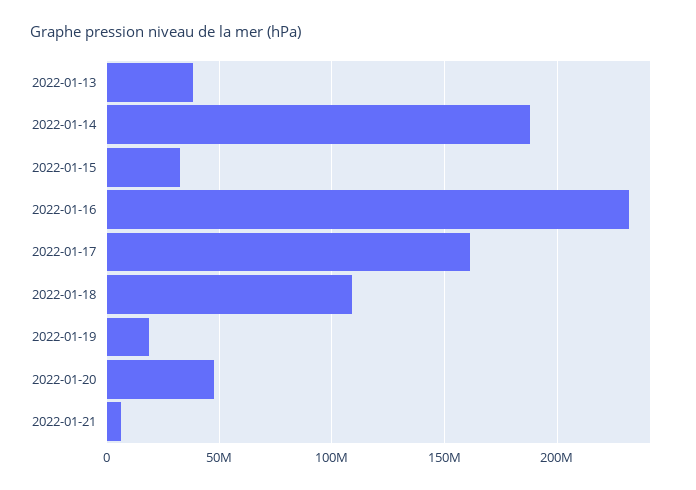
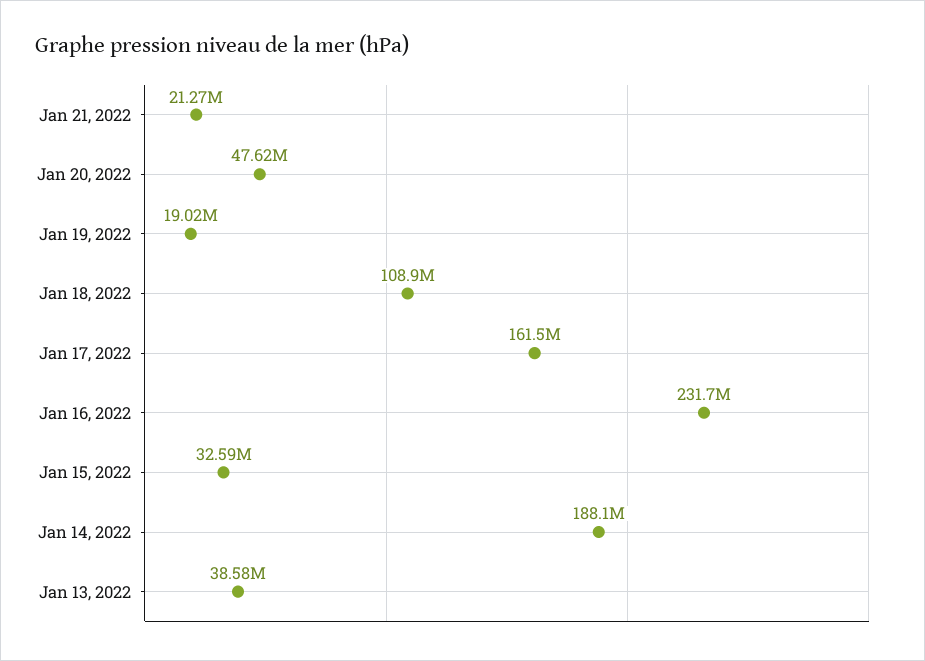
  {
    "2022-01-13": 38580000,
    "2022-01-14": 188100000,
    "2022-01-15": 32590000,
    "2022-01-16": 231700000,
    "2022-01-17": 161500000,
    "2022-01-18": 108900000,
    "2022-01-19": 19020000,
    "2022-01-20": 47620000,
-   "2022-01-21": 5000000
+   "2022-01-21": 21270000
  }

